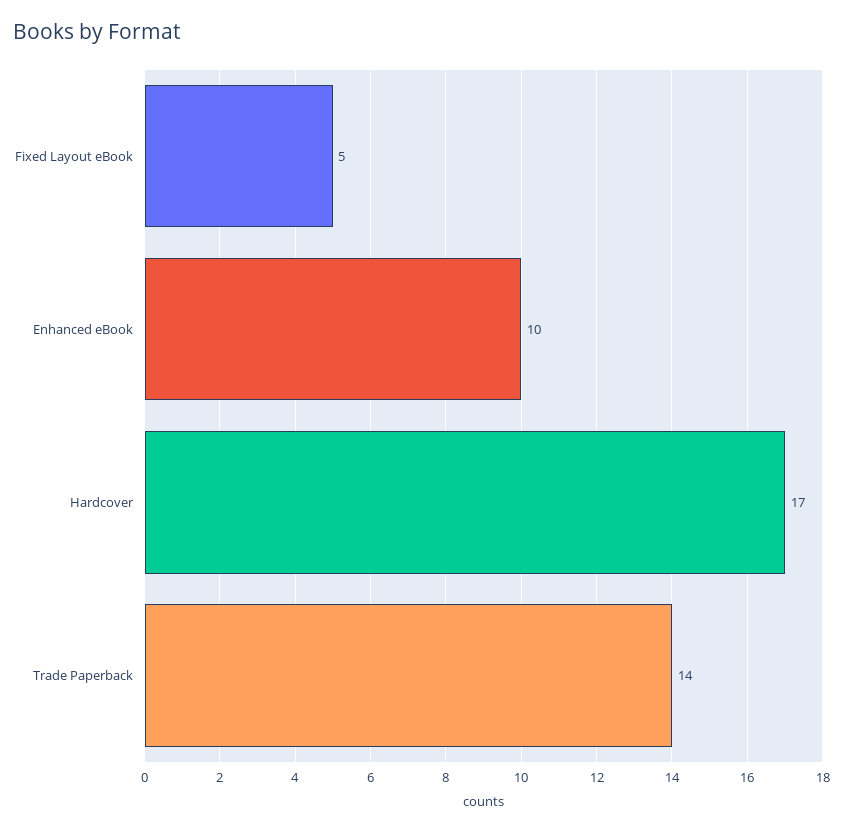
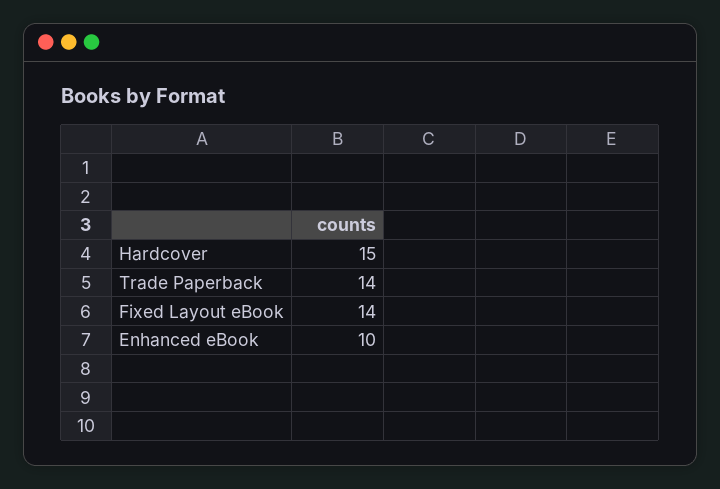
  {
-   "Fixed Layout eBook": 5,
+   "Fixed Layout eBook": 14,
    "Enhanced eBook": 10,
-   "Hardcover": 17,
+   "Hardcover": 15,
    "Trade Paperback": 14
  }

